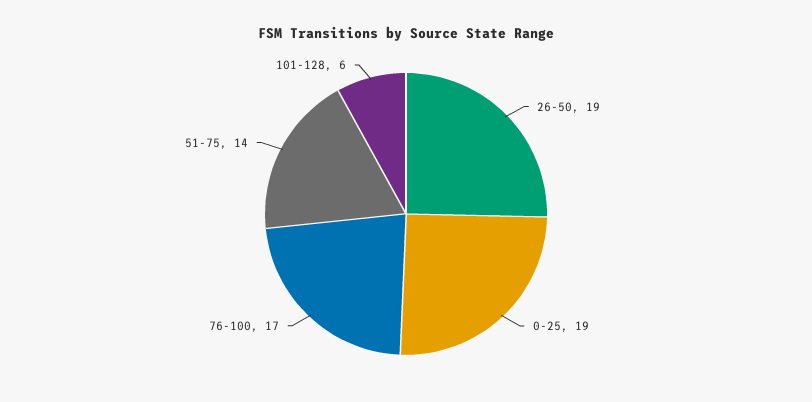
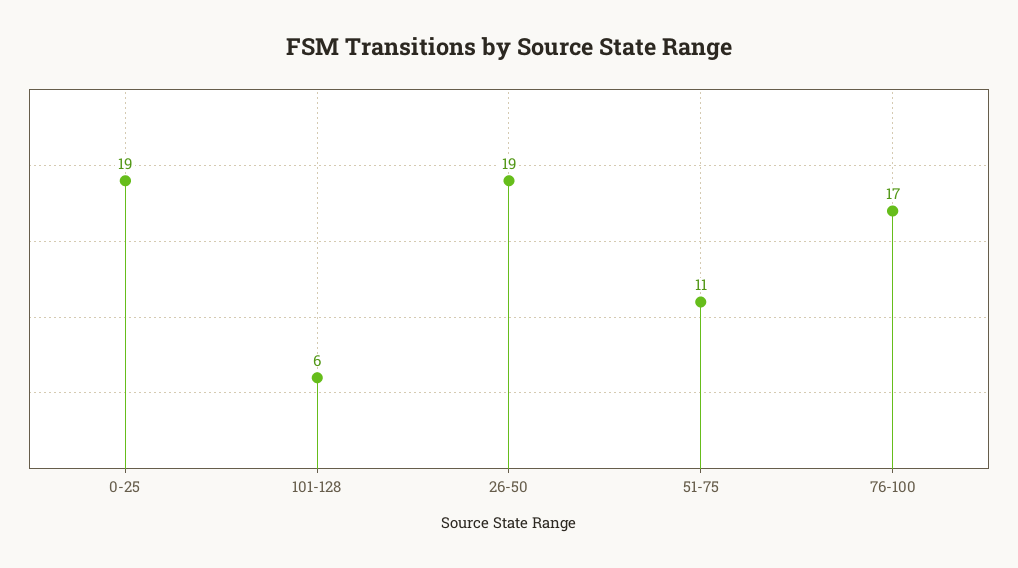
  {
    "26-50": 19,
    "0-25": 19,
    "76-100": 17,
-   "51-75": 14,
+   "51-75": 11,
    "101-128": 6
  }

